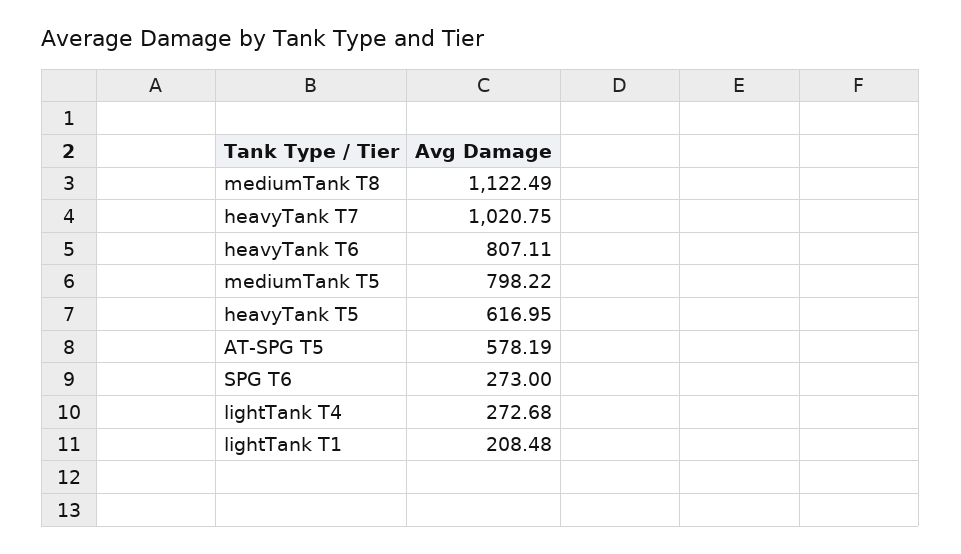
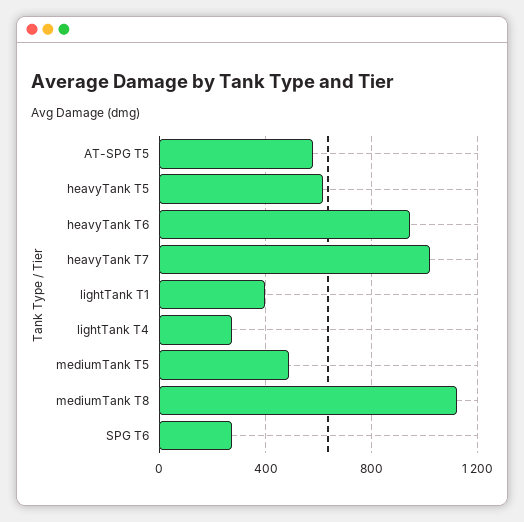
  {
    "mediumTank T8": 1122.49,
    "heavyTank T7": 1020.75,
-   "heavyTank T6": 807.11,
+   "heavyTank T6": 950,
-   "mediumTank T5": 798.22,
+   "mediumTank T5": 500,
    "heavyTank T5": 616.95,
    "AT-SPG T5": 578.19,
    "SPG T6": 273,
    "lightTank T4": 272.68,
-   "lightTank T1": 208.48
+   "lightTank T1": 400
  }

